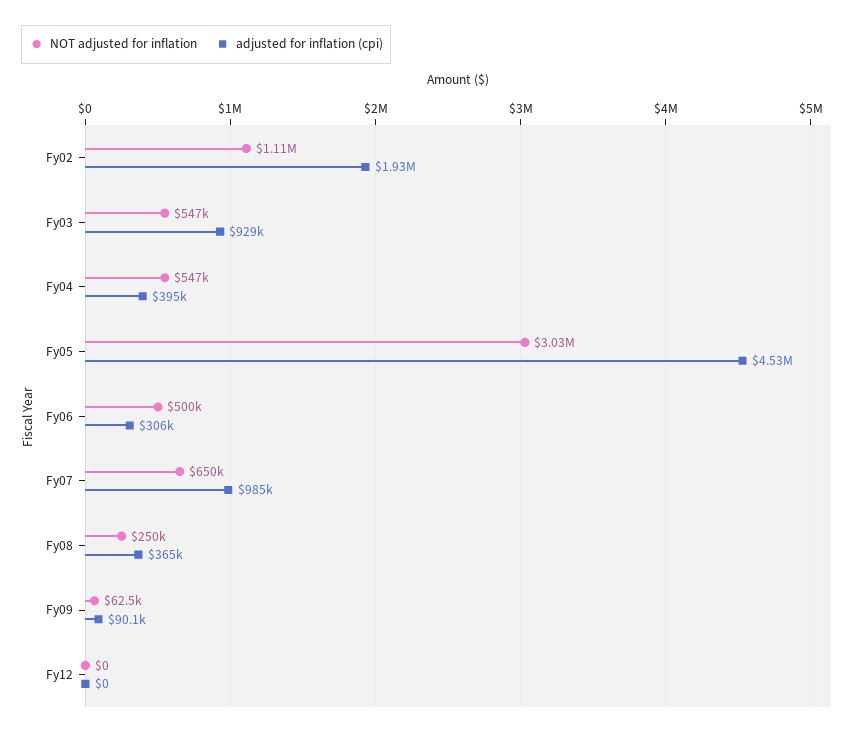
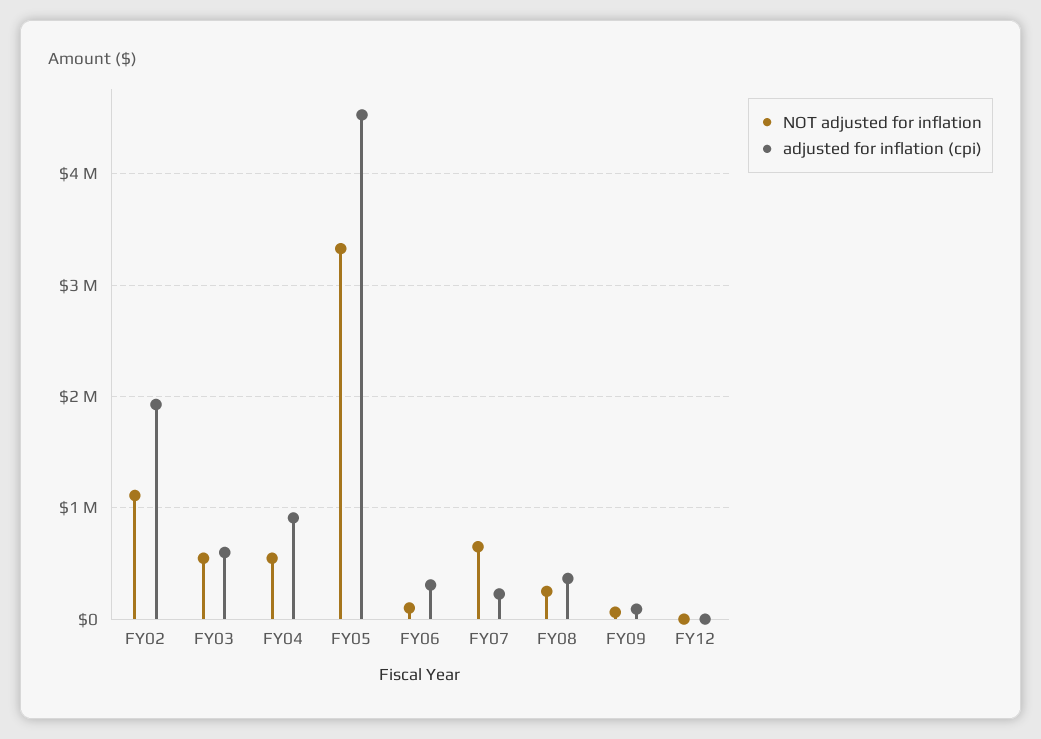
  {
    "NOT adjusted for inflation": {
      "Fy02": 1110000,
      "Fy03": 547000,
      "Fy04": 547000,
-     "Fy05": 3030000,
+     "Fy05": 3300000,
-     "Fy06": 500000,
+     "Fy06": 100000,
      "Fy07": 650000,
      "Fy08": 250000,
      "Fy09": 62500,
      "Fy12": 0
    },
    "adjusted for inflation (cpi)": {
      "Fy02": 1930000,
-     "Fy03": 929000,
+     "Fy03": 600000,
-     "Fy04": 395000,
+     "Fy04": 900000,
      "Fy05": 4530000,
      "Fy06": 306000,
-     "Fy07": 985000,
+     "Fy07": 200000,
      "Fy08": 365000,
      "Fy09": 90100,
      "Fy12": 0
    }
  }

